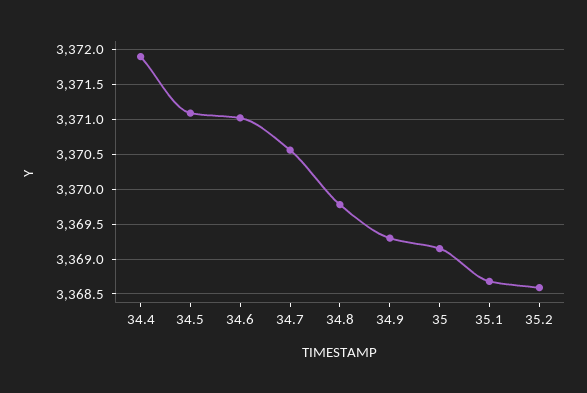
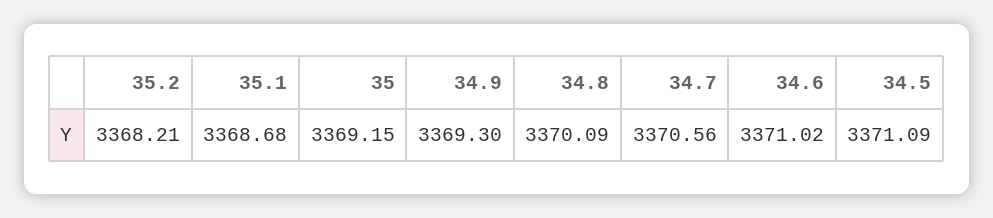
  {
-   "34.4": 3371.9,
    "34.5": 3371.09,
    "34.6": 3371.02,
    "34.7": 3370.56,
-   "34.8": 3369.8,
+   "34.8": 3370.09,
    "34.9": 3369.3,
    "35": 3369.15,
    "35.1": 3368.68,
-   "35.2": 3368.6
+   "35.2": 3368.21
  }

